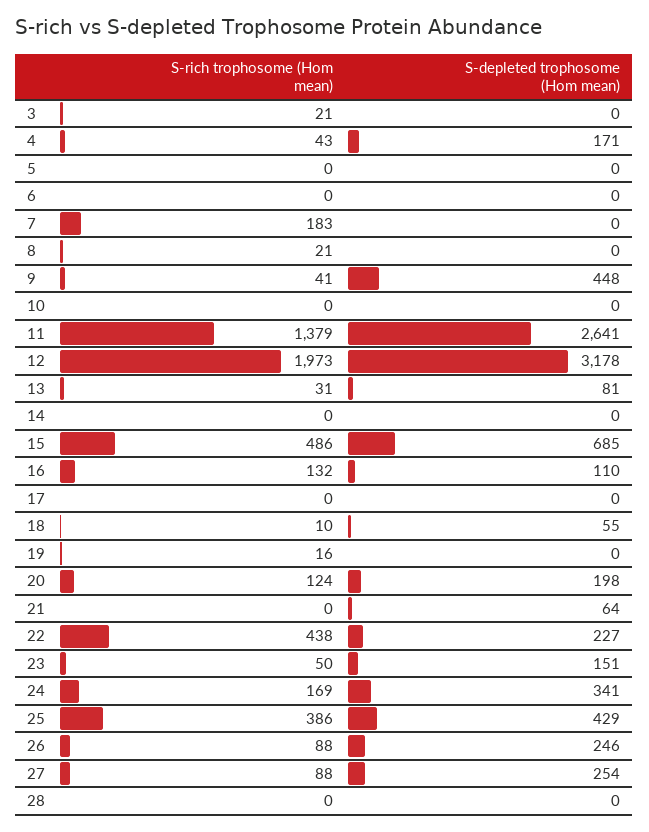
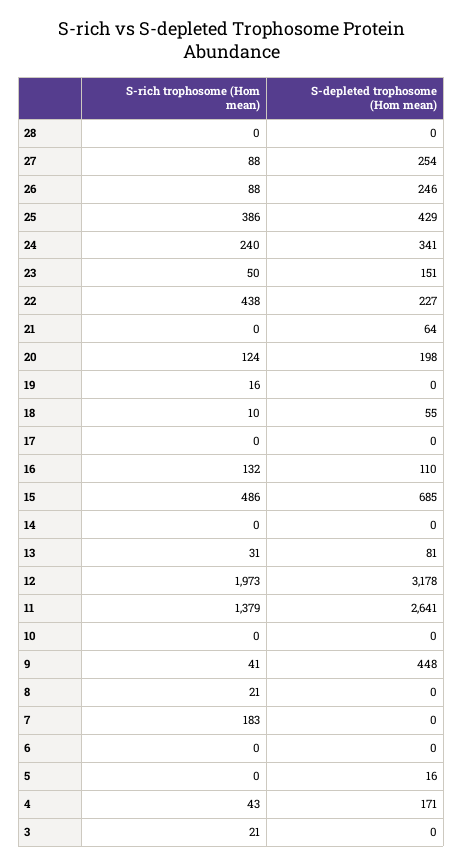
  {
    "S-rich trophosome (Hom mean)": {
      "3": 21,
      "4": 43,
      "5": 0,
      "6": 0,
      "7": 183,
      "8": 21,
      "9": 41,
      "10": 0,
      "11": 1379,
      "12": 1973,
      "13": 31,
      "14": 0,
      "15": 486,
      "16": 132,
      "17": 0,
      "18": 10,
      "19": 16,
      "20": 124,
      "21": 0,
      "22": 438,
      "23": 50,
-     "24": 169,
+     "24": 240,
      "25": 386,
      "26": 88,
      "27": 88,
      "28": 0
    },
    "S-depleted trophosome (Hom mean)": {
      "3": 0,
      "4": 171,
-     "5": 0,
+     "5": 16,
      "6": 0,
      "7": 0,
      "8": 0,
      "9": 448,
      "10": 0,
      "11": 2641,
      "12": 3178,
      "13": 81,
      "14": 0,
      "15": 685,
      "16": 110,
      "17": 0,
      "18": 55,
      "19": 0,
      "20": 198,
      "21": 64,
      "22": 227,
      "23": 151,
      "24": 341,
      "25": 429,
      "26": 246,
      "27": 254,
      "28": 0
    }
  }

